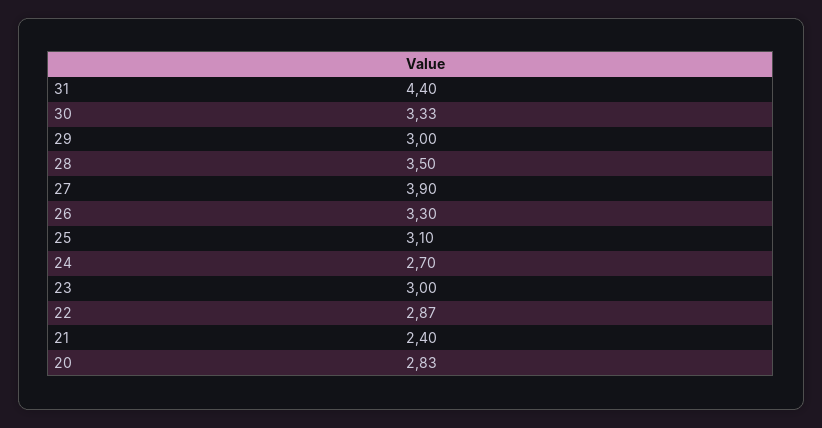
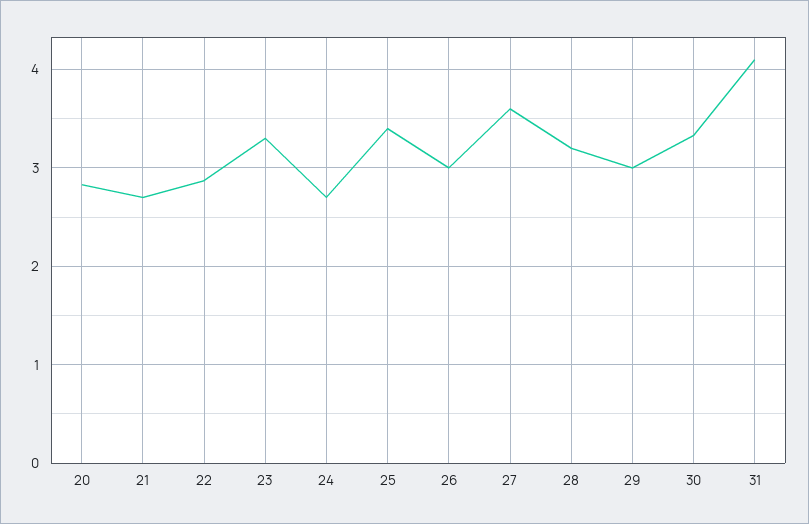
  {
-   "31": 4.4,
+   "31": 4.1,
    "30": 3.33,
    "29": 3,
-   "28": 3.5,
+   "28": 3.2,
-   "27": 3.9,
+   "27": 3.6,
-   "26": 3.3,
+   "26": 3,
-   "25": 3.1,
+   "25": 3.4,
    "24": 2.7,
-   "23": 3,
+   "23": 3.3,
    "22": 2.87,
-   "21": 2.4,
+   "21": 2.7,
    "20": 2.83
  }

